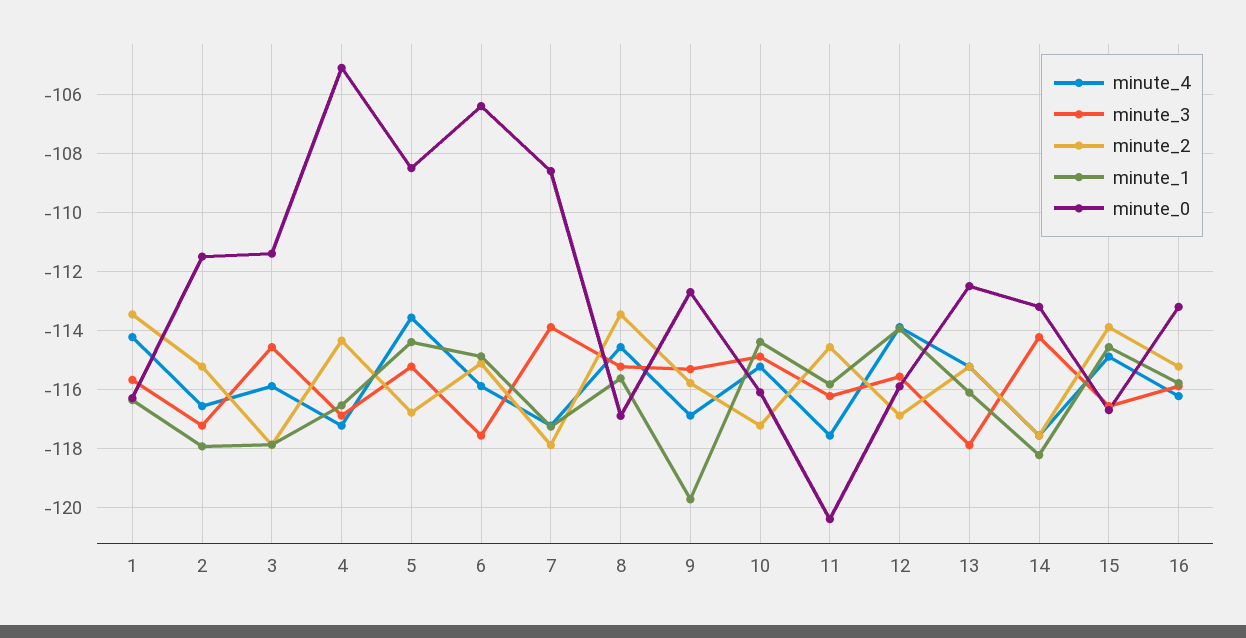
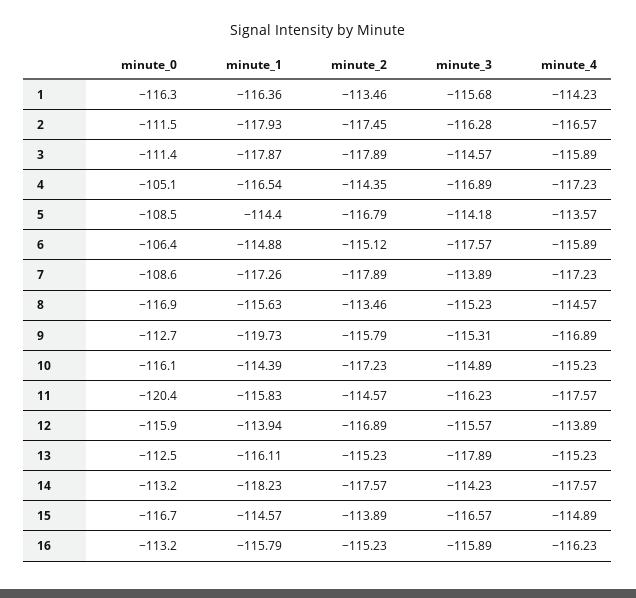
  {
    "minute_4": {
      "1": -114.23,
      "2": -116.57,
      "3": -115.89,
      "4": -117.23,
      "5": -113.57,
      "6": -115.89,
      "7": -117.23,
      "8": -114.57,
      "9": -116.89,
      "10": -115.23,
      "11": -117.57,
      "12": -113.89,
      "13": -115.23,
      "14": -117.57,
      "15": -114.89,
      "16": -116.23
    },
    "minute_3": {
      "1": -115.68,
-     "2": -117.25,
+     "2": -116.28,
      "3": -114.57,
      "4": -116.89,
-     "5": -115.25,
+     "5": -114.18,
      "6": -117.57,
      "7": -113.89,
      "8": -115.23,
      "9": -115.31,
      "10": -114.89,
      "11": -116.23,
      "12": -115.57,
      "13": -117.89,
      "14": -114.23,
      "15": -116.57,
      "16": -115.89
    },
    "minute_2": {
      "1": -113.46,
-     "2": -115.25,
+     "2": -117.45,
      "3": -117.89,
      "4": -114.35,
      "5": -116.79,
      "6": -115.12,
      "7": -117.89,
      "8": -113.46,
      "9": -115.79,
      "10": -117.23,
      "11": -114.57,
      "12": -116.89,
      "13": -115.23,
      "14": -117.57,
      "15": -113.89,
      "16": -115.23
    },
    "minute_1": {
      "1": -116.36,
      "2": -117.93,
      "3": -117.87,
      "4": -116.54,
      "5": -114.4,
      "6": -114.88,
      "7": -117.26,
      "8": -115.63,
      "9": -119.73,
      "10": -114.39,
      "11": -115.83,
      "12": -113.94,
      "13": -116.11,
      "14": -118.23,
      "15": -114.57,
      "16": -115.79
    },
    "minute_0": {
      "1": -116.3,
      "2": -111.5,
      "3": -111.4,
      "4": -105.1,
      "5": -108.5,
      "6": -106.4,
      "7": -108.6,
      "8": -116.9,
      "9": -112.7,
      "10": -116.1,
      "11": -120.4,
      "12": -115.9,
      "13": -112.5,
      "14": -113.2,
      "15": -116.7,
      "16": -113.2
    }
  }

